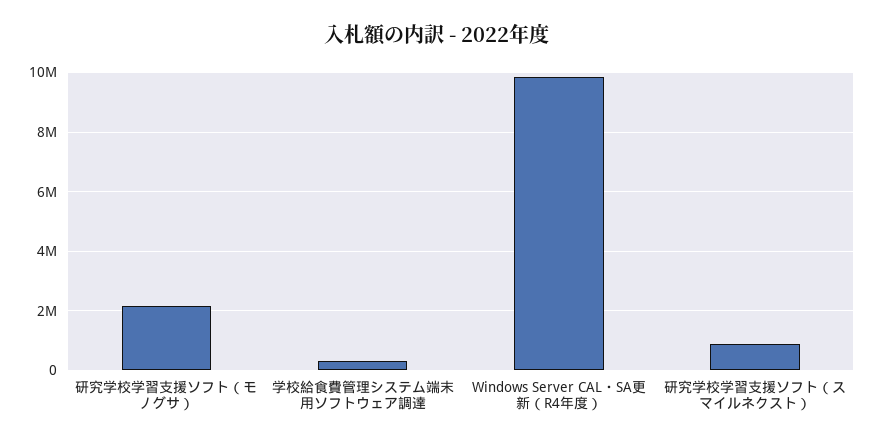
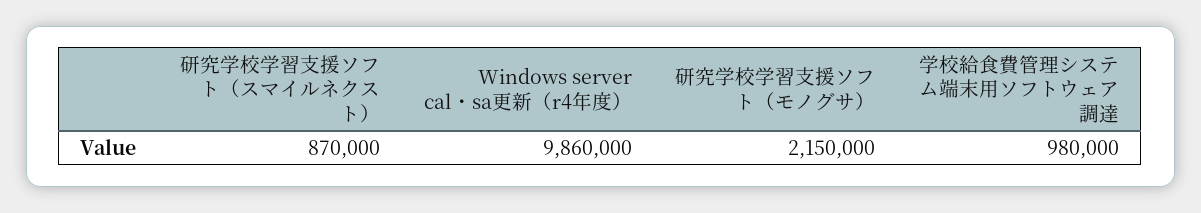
  {
    "研究学校学習支援ソフト（モノグサ）": 2150000,
-   "学校給食費管理システム端末用ソフトウェア調達": 250000,
+   "学校給食費管理システム端末用ソフトウェア調達": 980000,
    "Windows Server CAL・SA更新（R4年度）": 9860000,
    "研究学校学習支援ソフト（スマイルネクスト）": 870000
  }

